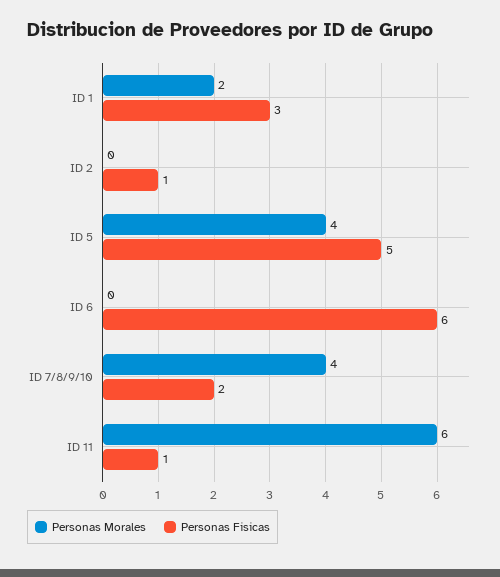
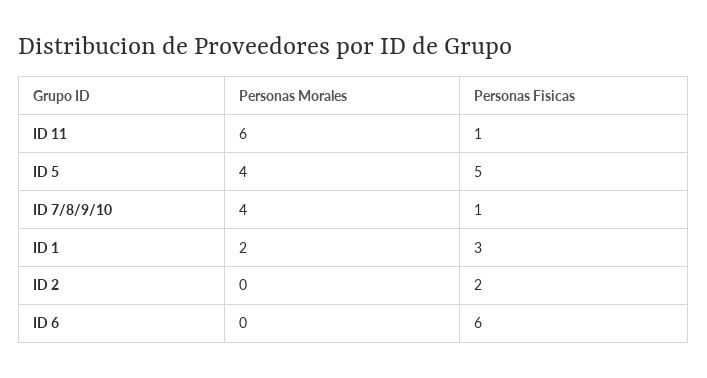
  {
    "Personas Morales": {
      "ID 1": 2,
      "ID 2": 0,
      "ID 5": 4,
      "ID 6": 0,
      "ID 7/8/9/10": 4,
      "ID 11": 6
    },
    "Personas Fisicas": {
      "ID 1": 3,
-     "ID 2": 1,
+     "ID 2": 2,
      "ID 5": 5,
      "ID 6": 6,
-     "ID 7/8/9/10": 2,
+     "ID 7/8/9/10": 1,
      "ID 11": 1
    }
  }

